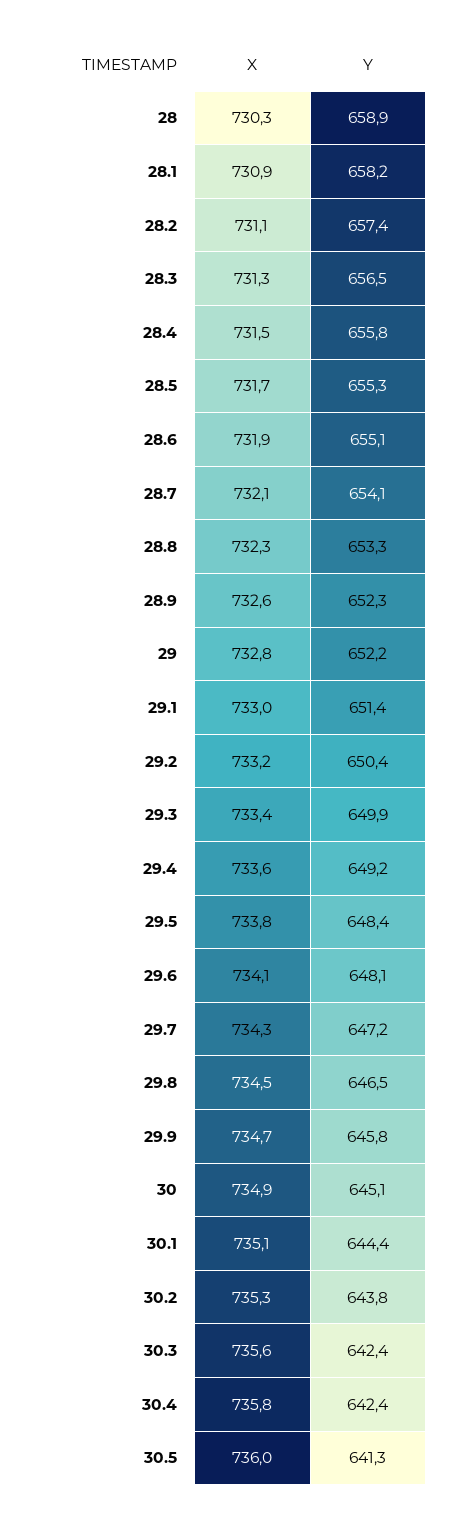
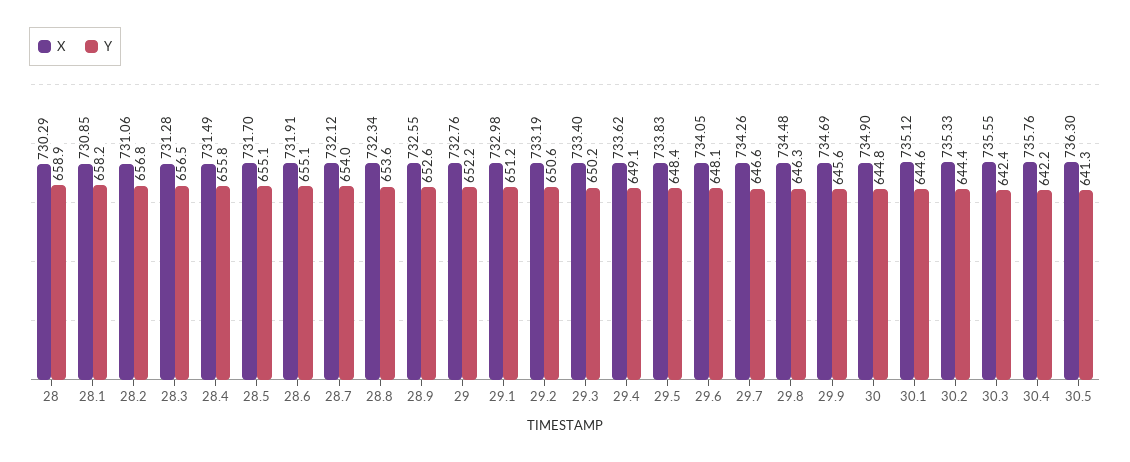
  {
    "X": {
      "28": 730.29,
      "28.1": 730.85,
      "28.2": 731.06,
      "28.3": 731.28,
      "28.4": 731.49,
      "28.5": 731.7,
      "28.6": 731.91,
      "28.7": 732.12,
      "28.8": 732.34,
      "28.9": 732.55,
      "29": 732.76,
      "29.1": 732.98,
      "29.2": 733.19,
      "29.3": 733.4,
      "29.4": 733.62,
      "29.5": 733.83,
      "29.6": 734.05,
      "29.7": 734.26,
      "29.8": 734.48,
      "29.9": 734.69,
      "30": 734.9,
      "30.1": 735.12,
      "30.2": 735.33,
      "30.3": 735.55,
      "30.4": 735.76,
-     "30.5": 736
+     "30.5": 736.3
    },
    "Y": {
      "28": 658.9,
      "28.1": 658.2,
-     "28.2": 657.4,
+     "28.2": 656.8,
      "28.3": 656.5,
      "28.4": 655.8,
-     "28.5": 655.3,
+     "28.5": 655.1,
      "28.6": 655.1,
-     "28.7": 654.1,
+     "28.7": 654,
-     "28.8": 653.3,
+     "28.8": 653.6,
-     "28.9": 652.3,
+     "28.9": 652.6,
      "29": 652.2,
-     "29.1": 651.4,
+     "29.1": 651.2,
-     "29.2": 650.4,
+     "29.2": 650.6,
-     "29.3": 649.9,
+     "29.3": 650.2,
-     "29.4": 649.2,
+     "29.4": 649.1,
      "29.5": 648.4,
      "29.6": 648.1,
-     "29.7": 647.2,
+     "29.7": 646.6,
-     "29.8": 646.5,
+     "29.8": 646.3,
-     "29.9": 645.8,
+     "29.9": 645.6,
-     "30": 645.1,
+     "30": 644.8,
-     "30.1": 644.4,
+     "30.1": 644.6,
-     "30.2": 643.8,
+     "30.2": 644.4,
      "30.3": 642.4,
-     "30.4": 642.4,
+     "30.4": 642.2,
      "30.5": 641.3
    }
  }

